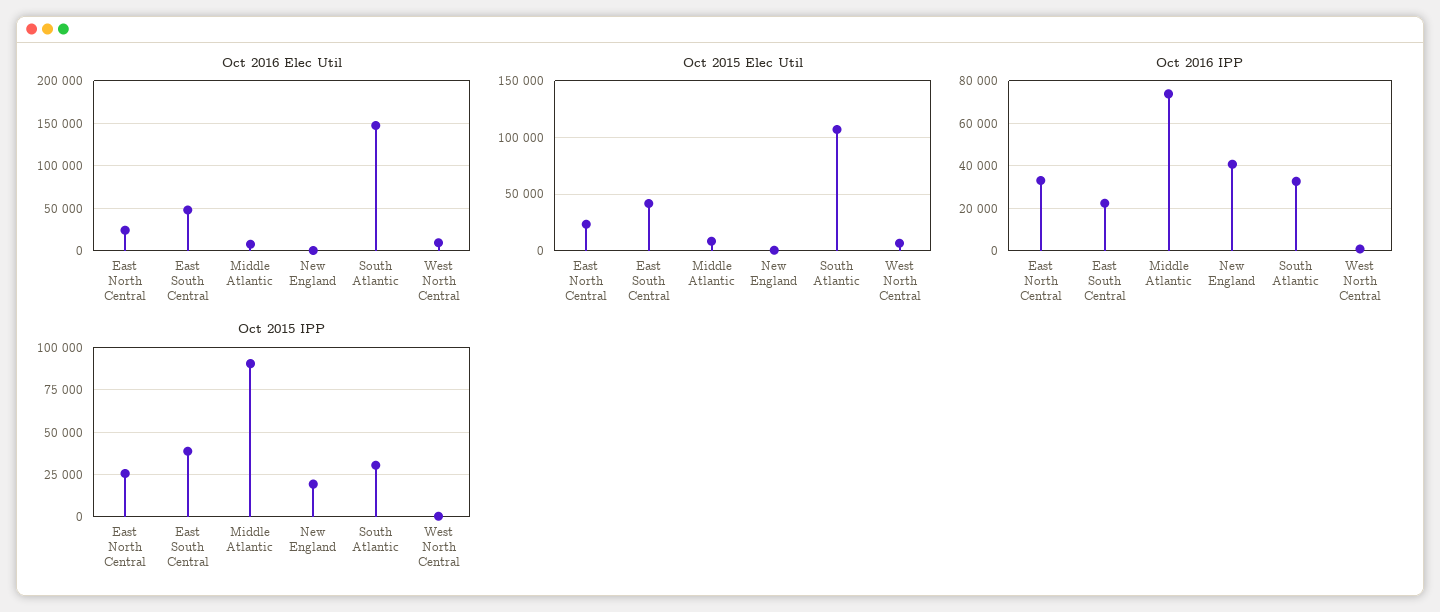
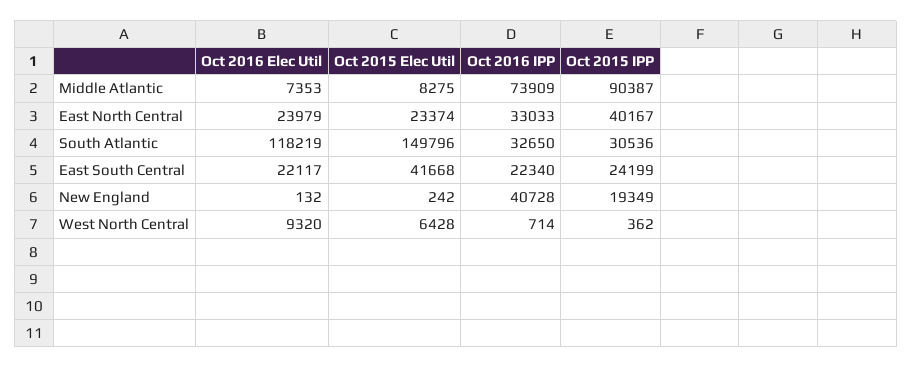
  {
    "Oct 2016 Elec Util": {
      "East North Central": 23979,
-     "East South Central": 50000,
+     "East South Central": 22117,
      "Middle Atlantic": 7353,
      "New England": 132,
-     "South Atlantic": 150000,
+     "South Atlantic": 118219,
      "West North Central": 9320
    },
    "Oct 2015 Elec Util": {
      "East North Central": 23374,
      "East South Central": 41668,
      "Middle Atlantic": 8275,
      "New England": 242,
-     "South Atlantic": 110000,
+     "South Atlantic": 149796,
      "West North Central": 6428
    },
    "Oct 2016 IPP": {
      "East North Central": 33033,
      "East South Central": 22340,
      "Middle Atlantic": 73909,
      "New England": 40728,
      "South Atlantic": 32650,
      "West North Central": 714
    },
    "Oct 2015 IPP": {
-     "East North Central": 25000,
+     "East North Central": 40167,
-     "East South Central": 40000,
+     "East South Central": 24199,
      "Middle Atlantic": 90387,
      "New England": 19349,
      "South Atlantic": 30536,
      "West North Central": 362
    }
  }

